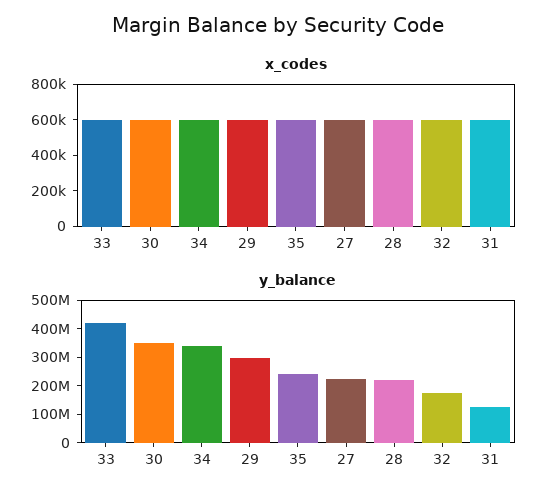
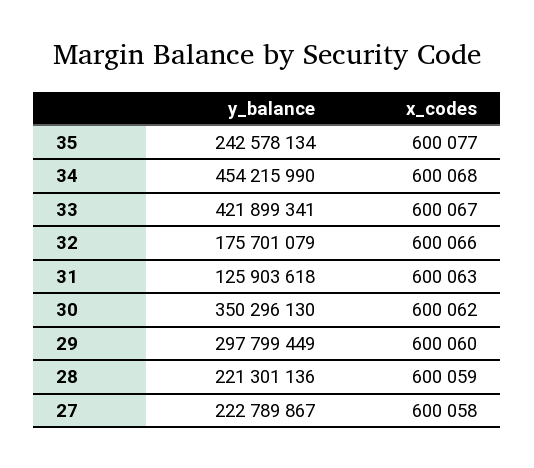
  {
    "x_codes": {
      "33": 600067,
      "30": 600062,
      "34": 600068,
      "29": 600060,
      "35": 600077,
      "27": 600058,
      "28": 600059,
      "32": 600066,
      "31": 600063
    },
    "y_balance": {
      "33": 421899341,
      "30": 350296130,
-     "34": 350000000,
+     "34": 454215990,
      "29": 297799449,
      "35": 242578134,
      "27": 222789867,
      "28": 221301136,
      "32": 175701079,
      "31": 125903618
    }
  }

